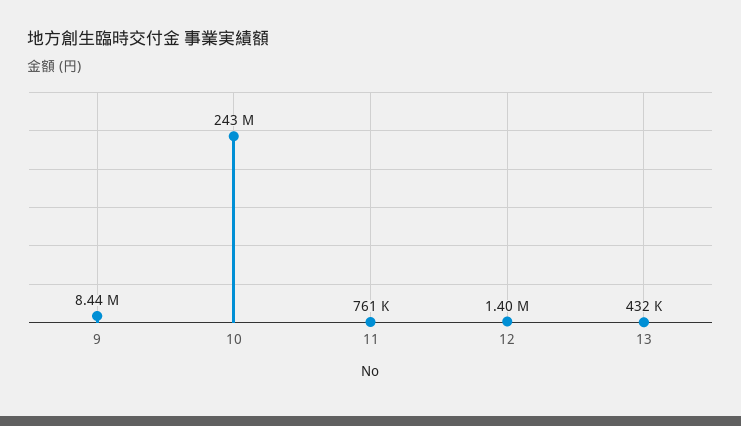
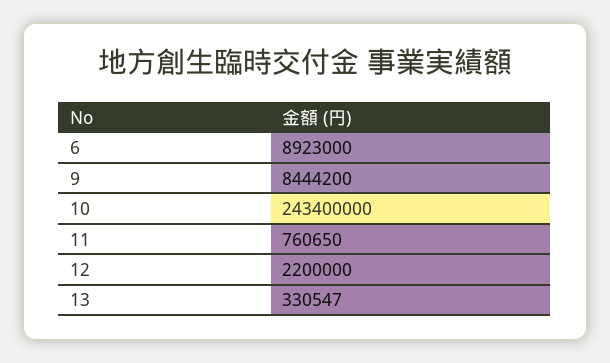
  {
    "9": 8444200,
    "10": 243400000,
    "11": 760650,
-   "12": 1400000,
+   "12": 2200000,
-   "13": 432000
+   "13": 330547,
+   "6": 8923000
  }

